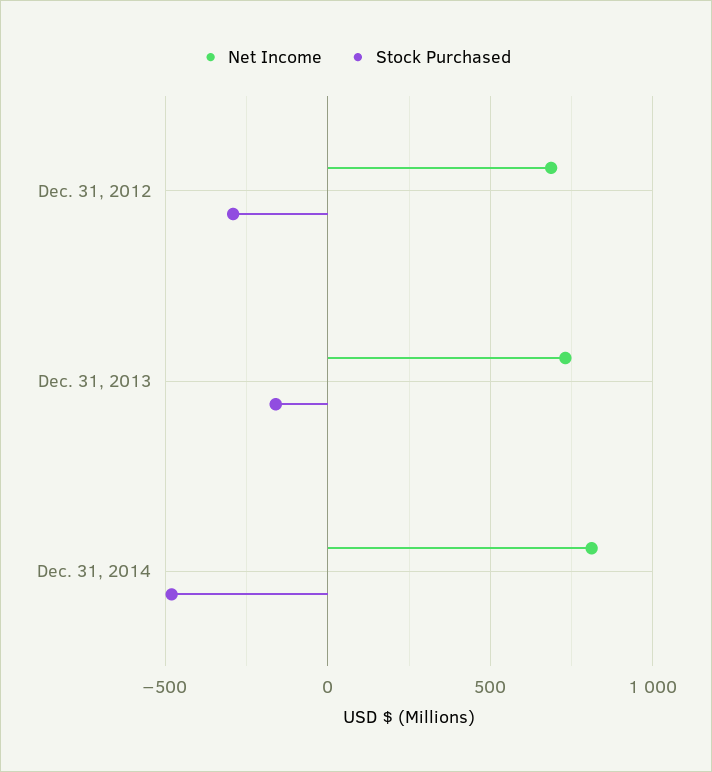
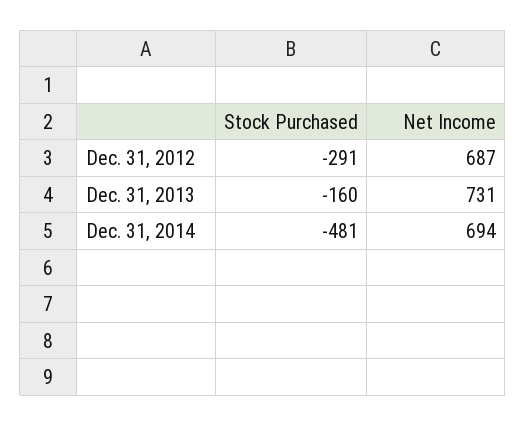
  {
    "Net Income": {
      "Dec. 31, 2012": 687,
      "Dec. 31, 2013": 731,
-     "Dec. 31, 2014": 800
+     "Dec. 31, 2014": 694
    },
    "Stock Purchased": {
      "Dec. 31, 2012": -291,
      "Dec. 31, 2013": -160,
      "Dec. 31, 2014": -481
    }
  }

